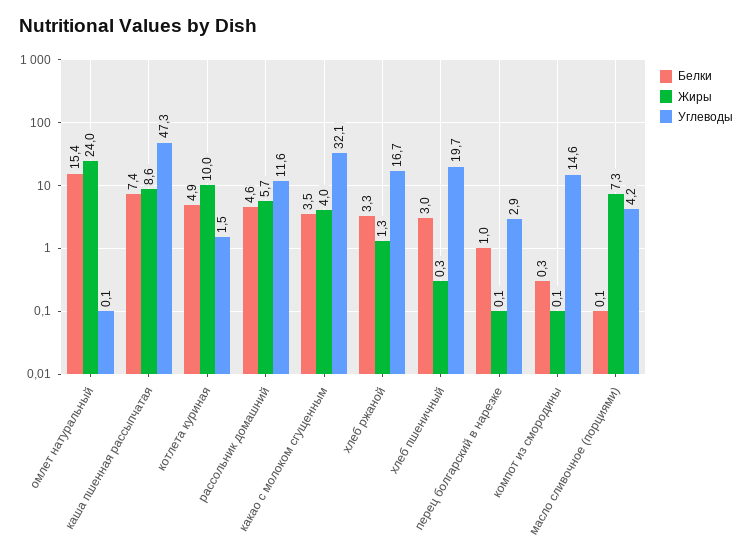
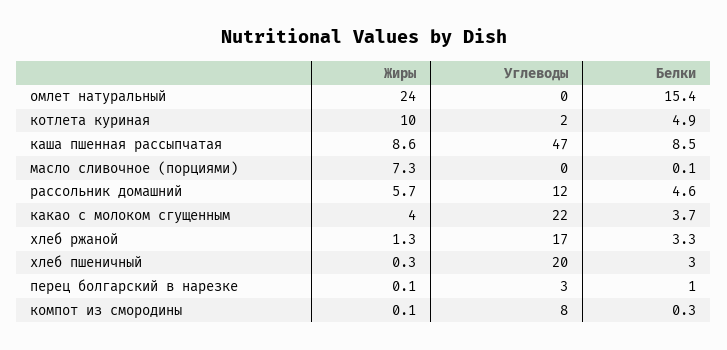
  {
    "Белки": {
      "омлет натуральный": 15.4,
-     "каша пшенная рассыпчатая": 7.4,
+     "каша пшенная рассыпчатая": 8.5,
      "котлета куриная": 4.9,
      "рассольник домашний": 4.6,
-     "какао с молоком сгущенным": 3.5,
+     "какао с молоком сгущенным": 3.7,
      "хлеб ржаной": 3.3,
      "хлеб пшеничный": 3,
      "перец болгарский в нарезке": 1,
      "компот из смородины": 0.3,
      "масло сливочное (порциями)": 0.1
    },
    "Жиры": {
      "омлет натуральный": 24,
      "каша пшенная рассыпчатая": 8.6,
      "котлета куриная": 10,
      "рассольник домашний": 5.7,
      "какао с молоком сгущенным": 4,
      "хлеб ржаной": 1.3,
      "хлеб пшеничный": 0.3,
      "перец болгарский в нарезке": 0.1,
      "компот из смородины": 0.1,
      "масло сливочное (порциями)": 7.3
    },
    "Углеводы": {
      "омлет натуральный": 0.1,
      "каша пшенная рассыпчатая": 47.3,
      "котлета куриная": 1.5,
      "рассольник домашний": 11.6,
-     "какао с молоком сгущенным": 32.1,
+     "какао с молоком сгущенным": 22,
      "хлеб ржаной": 16.7,
      "хлеб пшеничный": 19.7,
      "перец болгарский в нарезке": 2.9,
-     "компот из смородины": 14.6,
+     "компот из смородины": 8,
-     "масло сливочное (порциями)": 4.2
+     "масло сливочное (порциями)": 0
    }
  }

